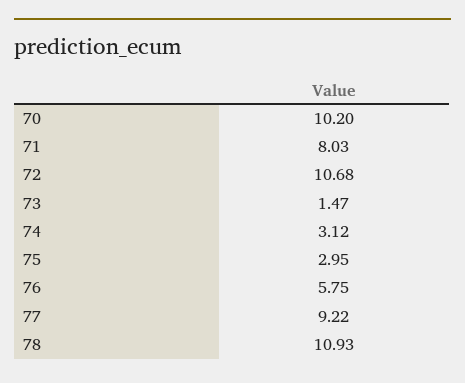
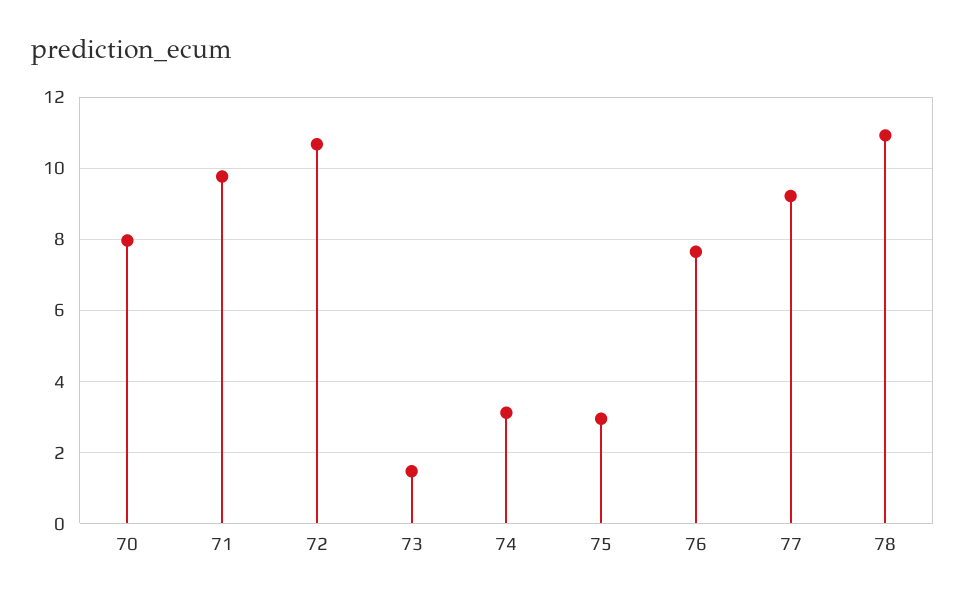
  {
-   "70": 10.2,
+   "70": 8,
-   "71": 8.03,
+   "71": 9.8,
    "72": 10.68,
    "73": 1.47,
    "74": 3.12,
    "75": 2.95,
-   "76": 5.75,
+   "76": 7.6,
    "77": 9.22,
    "78": 10.93
  }

